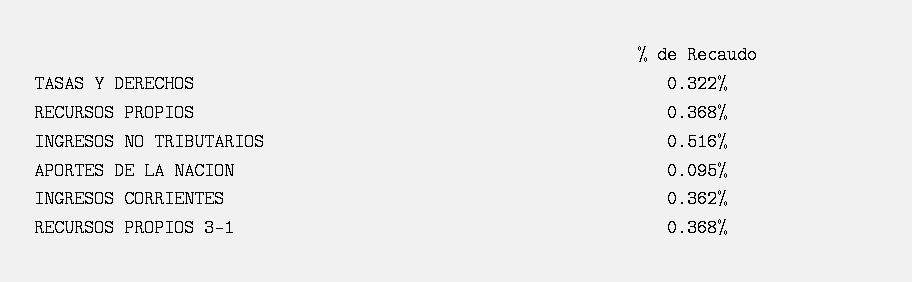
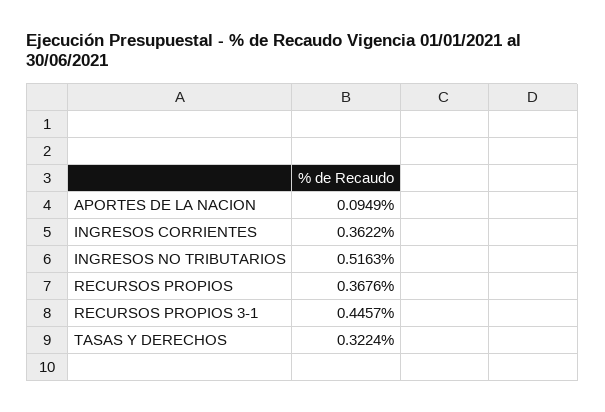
  {
    "TASAS Y DERECHOS": 0.3224,
    "RECURSOS PROPIOS": 0.3676,
    "INGRESOS NO TRIBUTARIOS": 0.5163,
    "APORTES DE LA NACION": 0.0949,
    "INGRESOS CORRIENTES": 0.3622,
-   "RECURSOS PROPIOS 3-1": 0.368
+   "RECURSOS PROPIOS 3-1": 0.4457
  }

